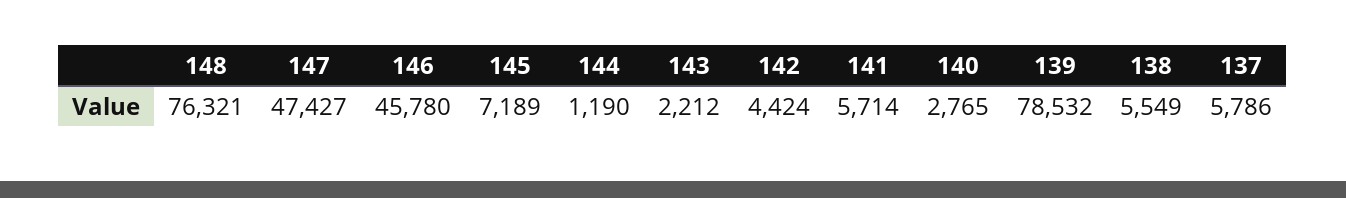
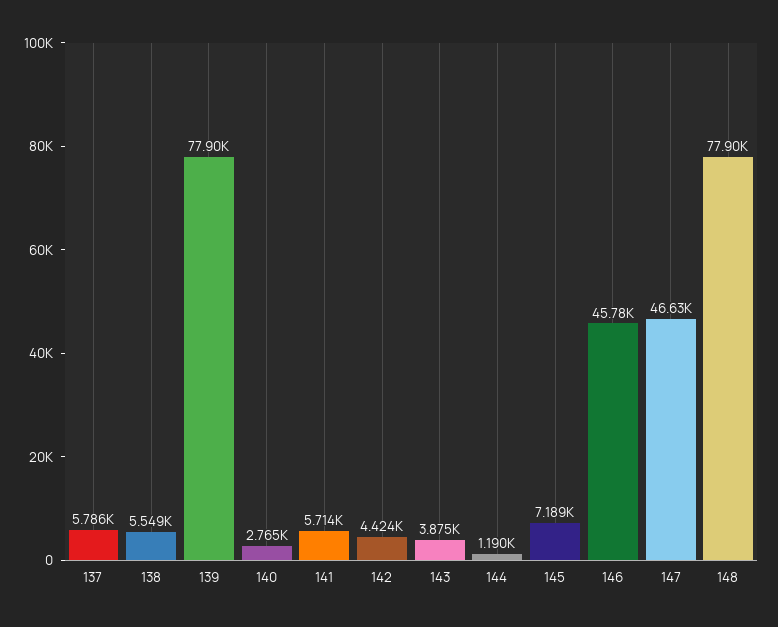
  {
-   "148": 76321,
+   "148": 77900,
-   "147": 47427,
+   "147": 46630,
    "146": 45780,
    "145": 7189,
    "144": 1190,
-   "143": 2212,
+   "143": 3875,
    "142": 4424,
    "141": 5714,
    "140": 2765,
-   "139": 78532,
+   "139": 77900,
    "138": 5549,
    "137": 5786
  }

